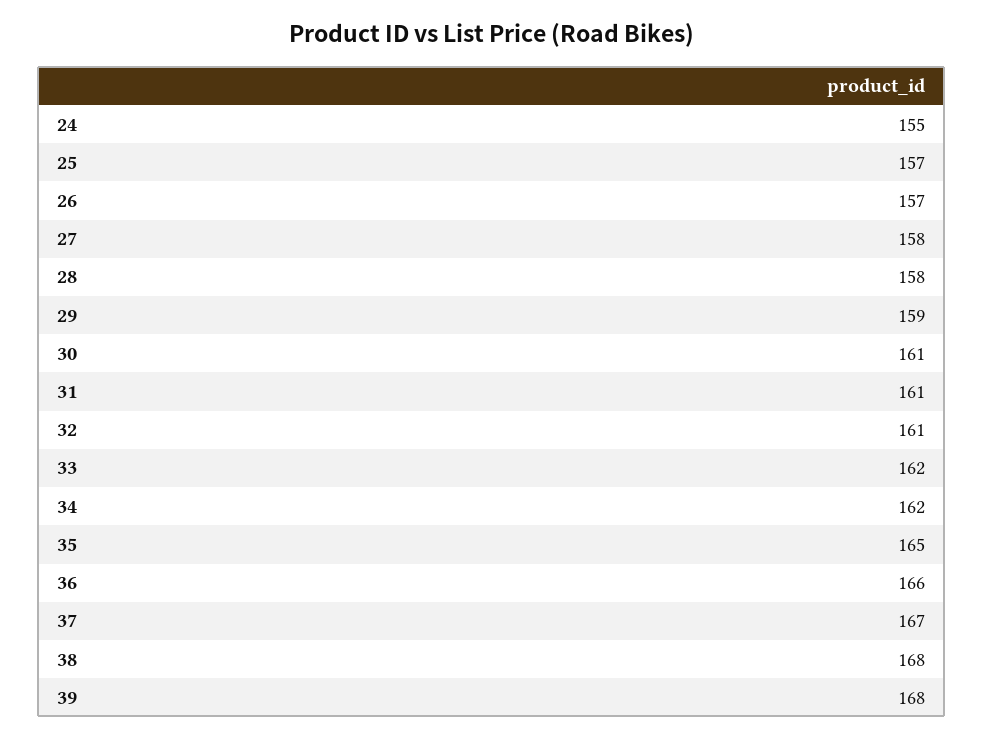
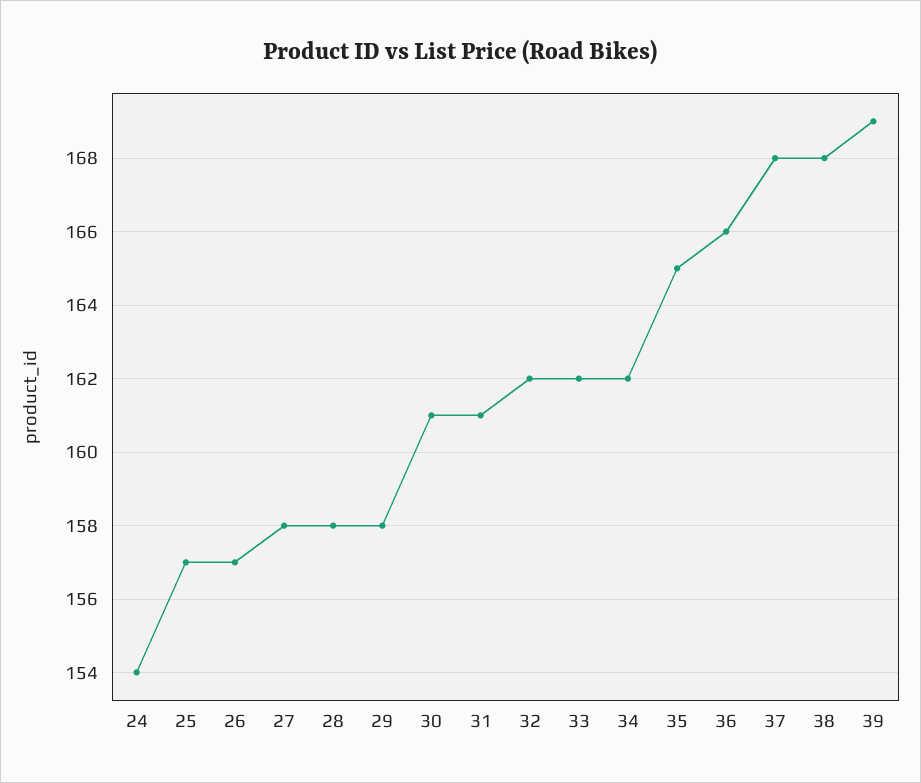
  {
-   "24": 155,
+   "24": 154,
    "25": 157,
    "26": 157,
    "27": 158,
    "28": 158,
-   "29": 159,
+   "29": 158,
    "30": 161,
    "31": 161,
-   "32": 161,
+   "32": 162,
    "33": 162,
    "34": 162,
    "35": 165,
    "36": 166,
-   "37": 167,
+   "37": 168,
    "38": 168,
-   "39": 168
+   "39": 169
  }

